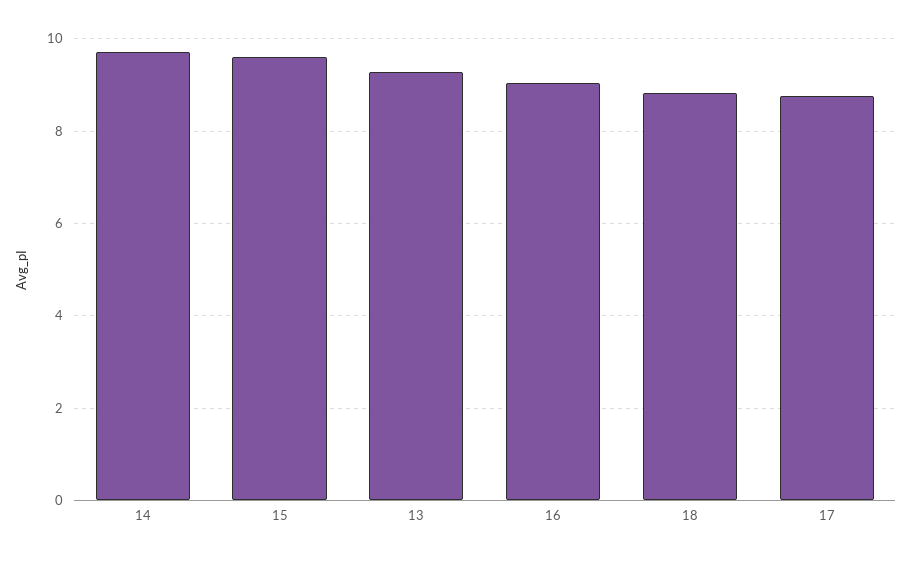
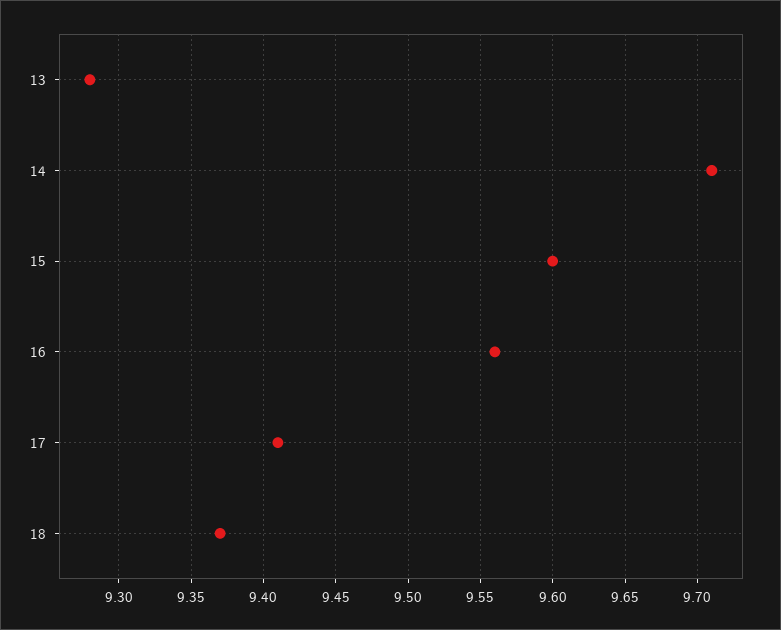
  {
    "14": 9.71,
    "15": 9.6,
    "13": 9.28,
-   "16": 9,
+   "16": 9.56,
-   "18": 8.8,
+   "18": 9.37,
-   "17": 8.8
+   "17": 9.41
  }

